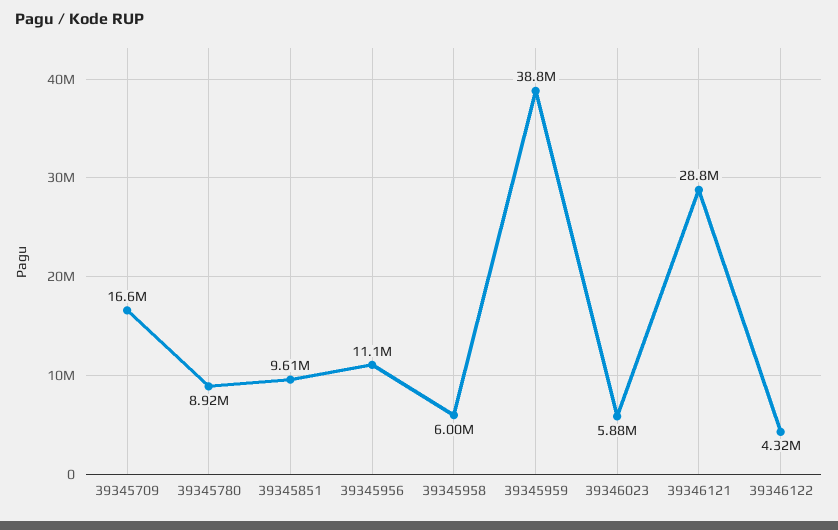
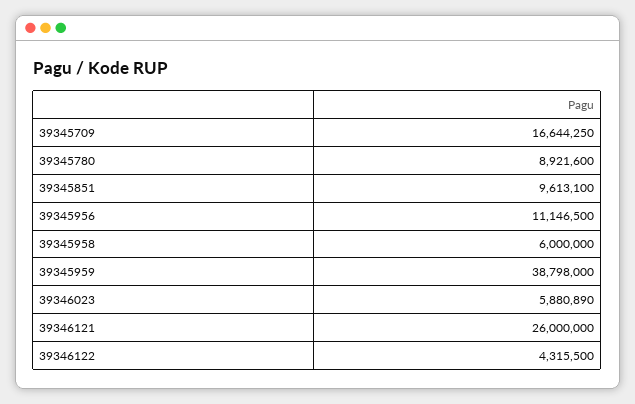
  {
    "39345709": 16644250,
    "39345780": 8921600,
    "39345851": 9613100,
    "39345956": 11146500,
    "39345958": 6000000,
    "39345959": 38798000,
    "39346023": 5880890,
-   "39346121": 28800000,
+   "39346121": 26000000,
    "39346122": 4315500
  }

